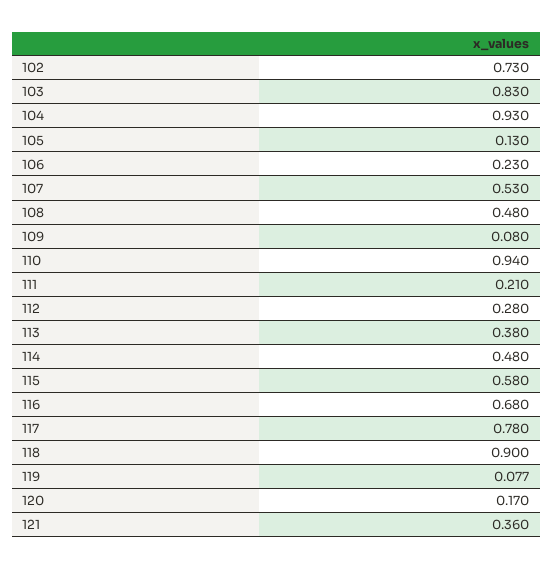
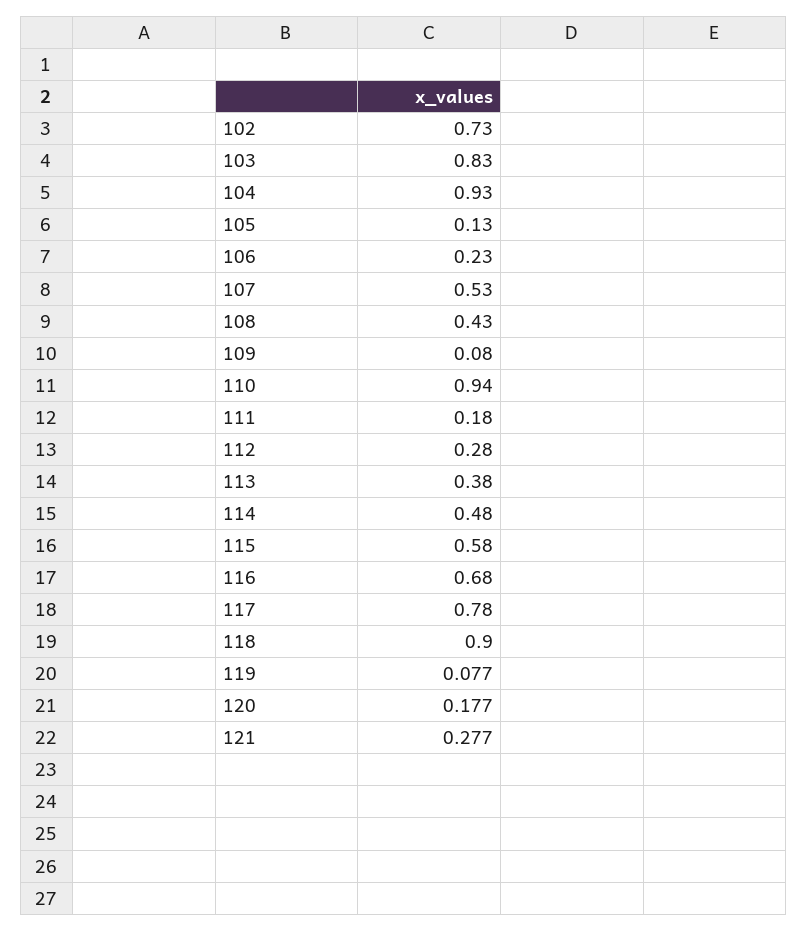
  {
    "102": 0.73,
    "103": 0.83,
    "104": 0.93,
    "105": 0.13,
    "106": 0.23,
    "107": 0.53,
-   "108": 0.48,
+   "108": 0.43,
    "109": 0.08,
    "110": 0.94,
-   "111": 0.21,
+   "111": 0.18,
    "112": 0.28,
    "113": 0.38,
    "114": 0.48,
    "115": 0.58,
    "116": 0.68,
    "117": 0.78,
    "118": 0.9,
    "119": 0.077,
-   "120": 0.17,
+   "120": 0.177,
-   "121": 0.36
+   "121": 0.277
  }

